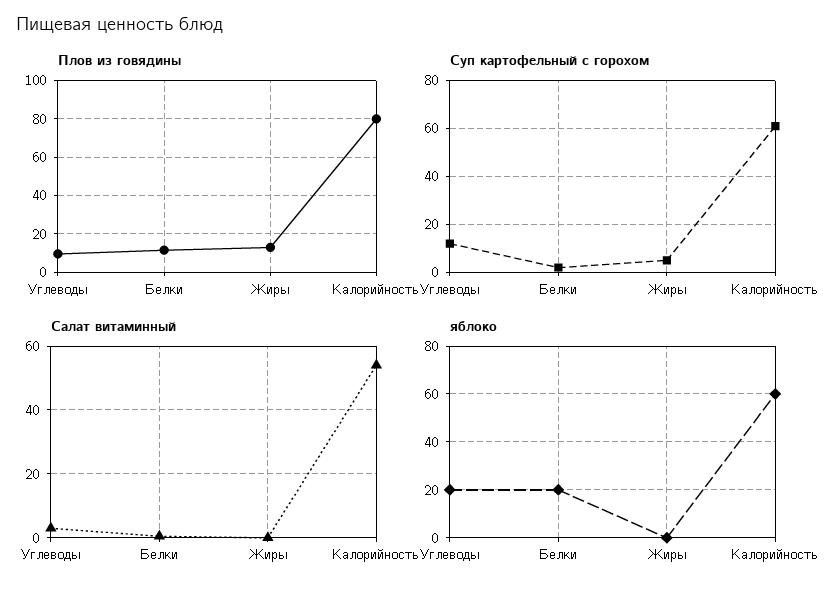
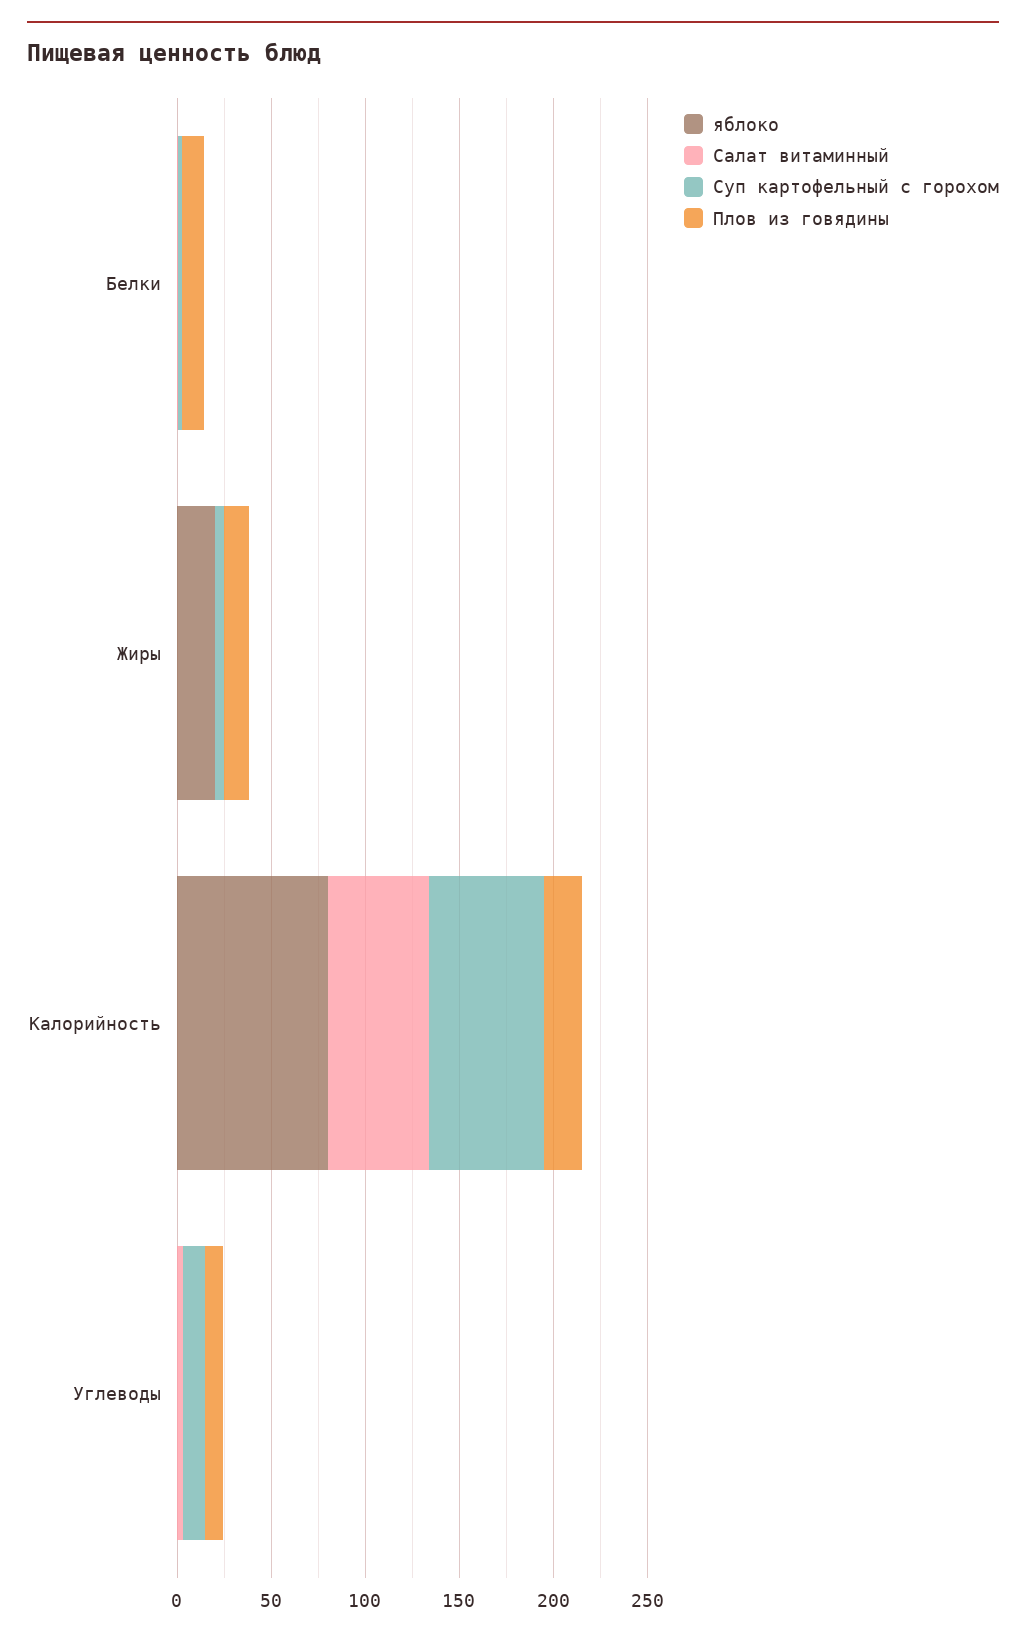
  {
    "Плов из говядины": {
      "Углеводы": 10,
      "Белки": 10,
      "Жиры": 15,
-     "Калорийность": 80
+     "Калорийность": 20
    },
    "Суп картофельный с горохом": {
      "Углеводы": 10,
      "Белки": 0,
      "Жиры": 5,
      "Калорийность": 60
    },
    "Салат витаминный": {
      "Углеводы": 4,
      "Белки": 0,
      "Жиры": 0,
      "Калорийность": 54
    },
    "яблоко": {
-     "Углеводы": 20,
+     "Углеводы": 0,
-     "Белки": 20,
+     "Белки": 0,
-     "Жиры": 0,
+     "Жиры": 20,
-     "Калорийность": 60
+     "Калорийность": 80
    }
  }

